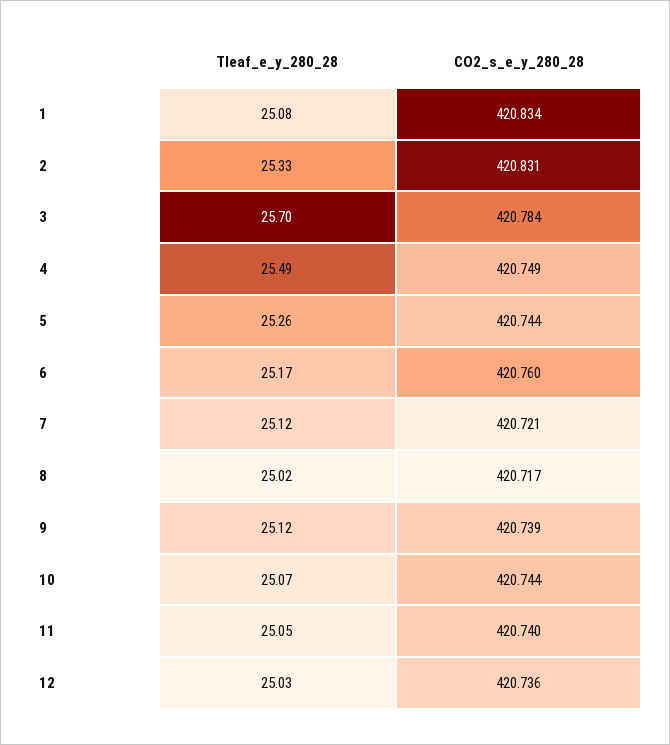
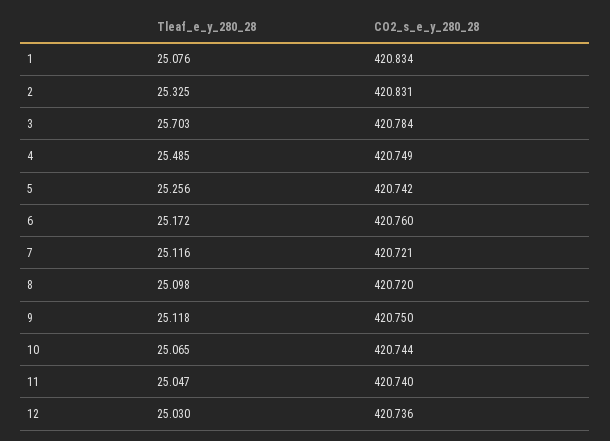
  {
    "Tleaf_e_y_280_28": {
      "1": 25.076,
      "2": 25.325,
      "3": 25.703,
      "4": 25.485,
      "5": 25.256,
      "6": 25.172,
      "7": 25.116,
-     "8": 25.02,
+     "8": 25.098,
      "9": 25.118,
      "10": 25.065,
      "11": 25.047,
      "12": 25.03
    },
    "CO2_s_e_y_280_28": {
      "1": 420.834,
      "2": 420.831,
      "3": 420.784,
      "4": 420.749,
-     "5": 420.744,
+     "5": 420.742,
      "6": 420.76,
      "7": 420.721,
-     "8": 420.717,
+     "8": 420.72,
-     "9": 420.739,
+     "9": 420.75,
      "10": 420.744,
      "11": 420.74,
      "12": 420.736
    }
  }

